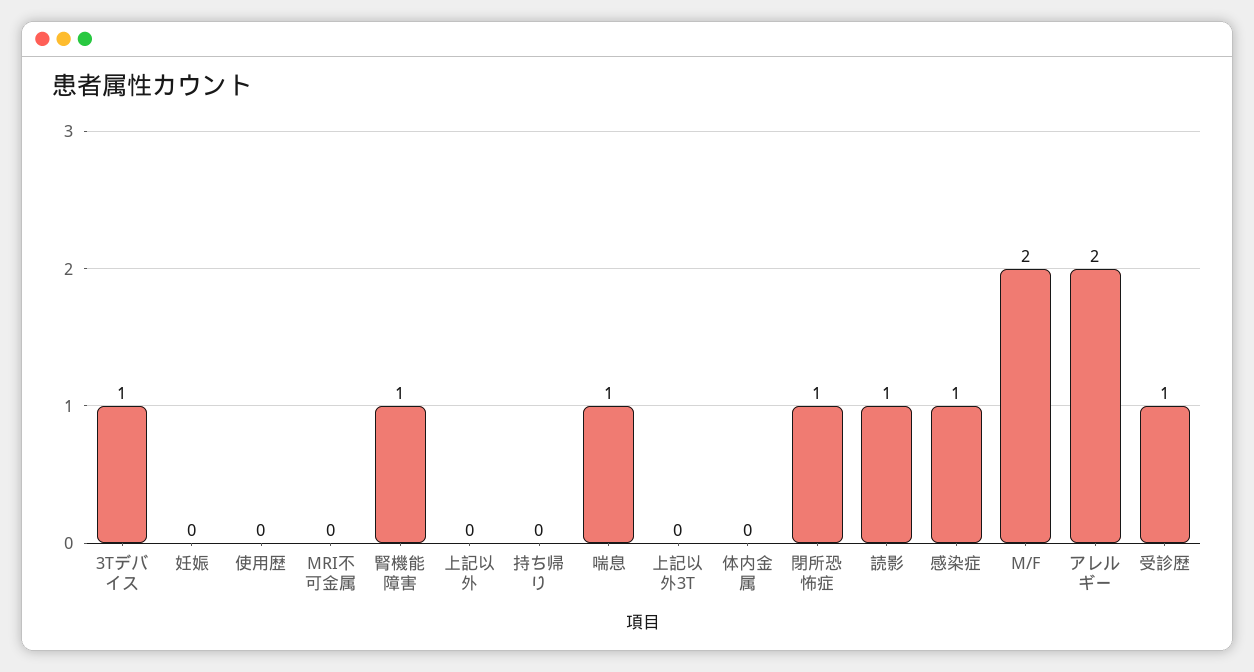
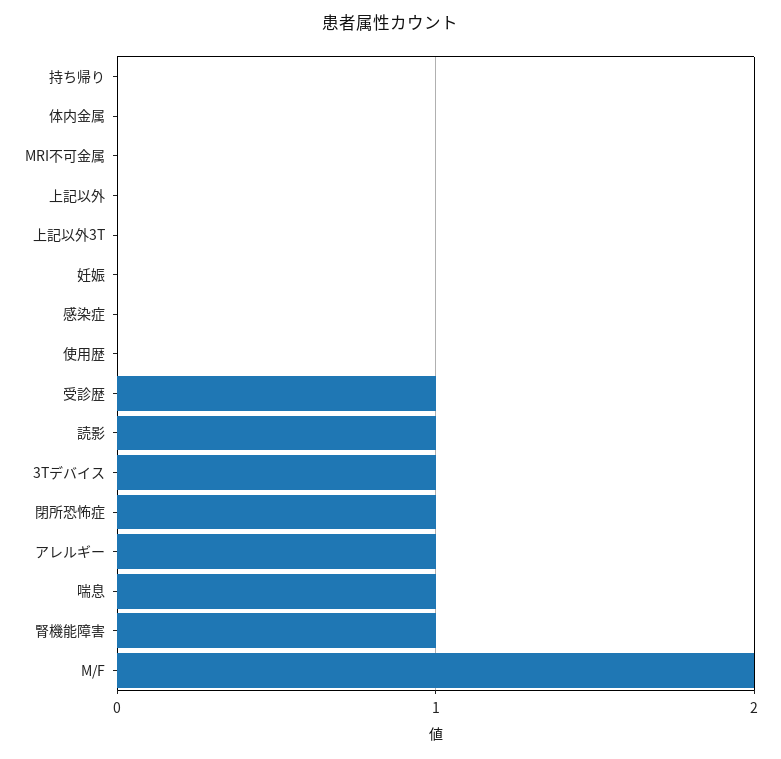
  {
    "3Tデバイス": 1,
    "妊娠": 0,
    "使用歴": 0,
    "MRI不可金属": 0,
    "腎機能障害": 1,
    "上記以外": 0,
    "持ち帰り": 0,
    "喘息": 1,
    "上記以外3T": 0,
    "体内金属": 0,
    "閉所恐怖症": 1,
    "読影": 1,
-   "感染症": 1,
+   "感染症": 0,
    "M/F": 2,
-   "アレルギー": 2,
+   "アレルギー": 1,
    "受診歴": 1
  }

